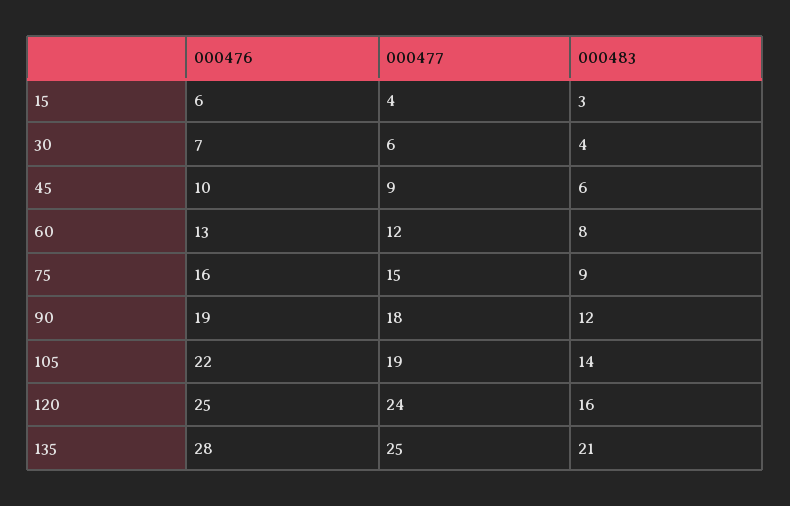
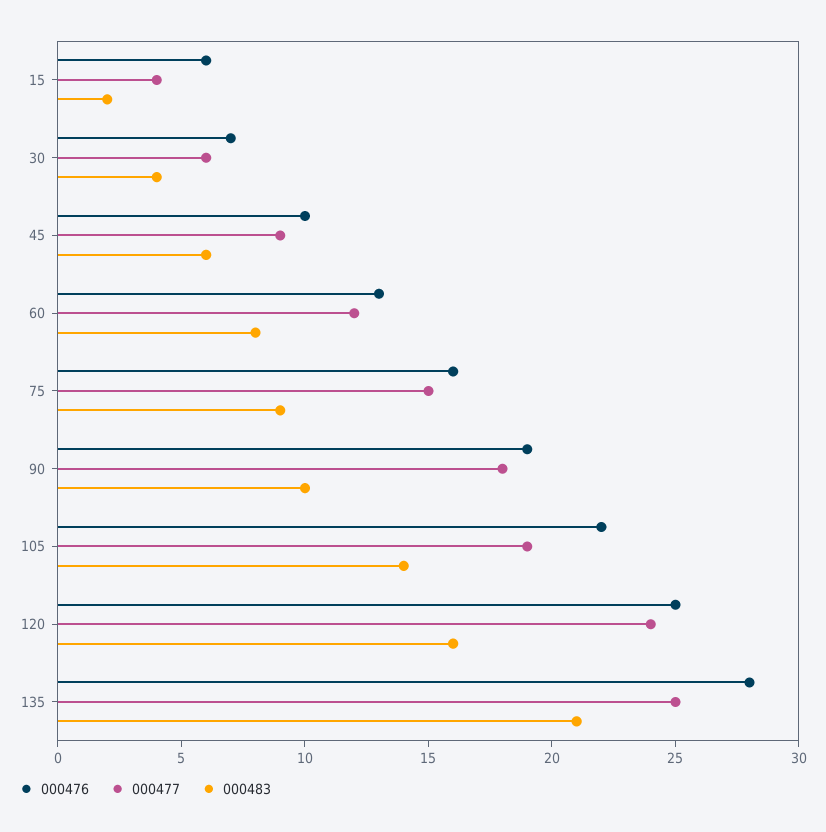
  {
    "000476": {
      "15": 6,
      "30": 7,
      "45": 10,
      "60": 13,
      "75": 16,
      "90": 19,
      "105": 22,
      "120": 25,
      "135": 28
    },
    "000477": {
      "15": 4,
      "30": 6,
      "45": 9,
      "60": 12,
      "75": 15,
      "90": 18,
      "105": 19,
      "120": 24,
      "135": 25
    },
    "000483": {
-     "15": 3,
+     "15": 2,
      "30": 4,
      "45": 6,
      "60": 8,
      "75": 9,
-     "90": 12,
+     "90": 10,
      "105": 14,
      "120": 16,
      "135": 21
    }
  }

